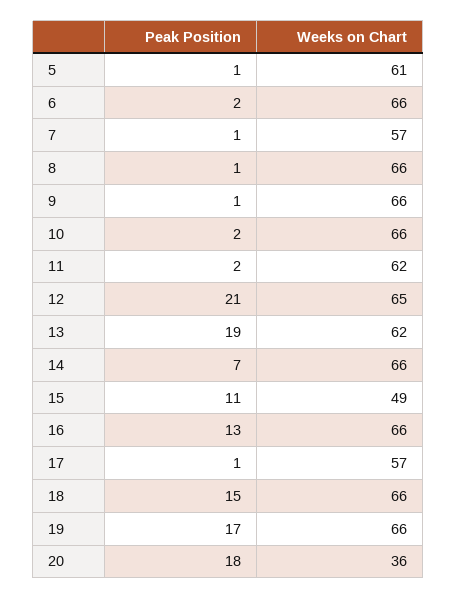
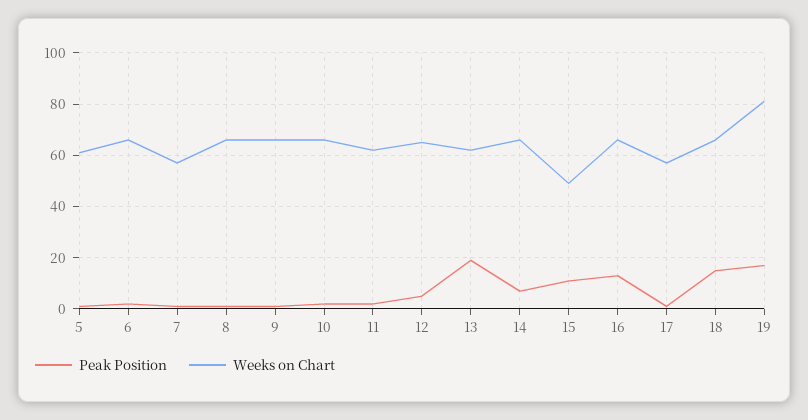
  {
    "Peak Position": {
      "5": 1,
      "6": 2,
      "7": 1,
      "8": 1,
      "9": 1,
      "10": 2,
      "11": 2,
-     "12": 21,
+     "12": 5,
      "13": 19,
      "14": 7,
      "15": 11,
      "16": 13,
      "17": 1,
      "18": 15,
-     "19": 17,
+     "19": 17
-     "20": 18
    },
    "Weeks on Chart": {
      "5": 61,
      "6": 66,
      "7": 57,
      "8": 66,
      "9": 66,
      "10": 66,
      "11": 62,
      "12": 65,
      "13": 62,
      "14": 66,
      "15": 49,
      "16": 66,
      "17": 57,
      "18": 66,
-     "19": 66,
+     "19": 80
-     "20": 36
    }
  }

